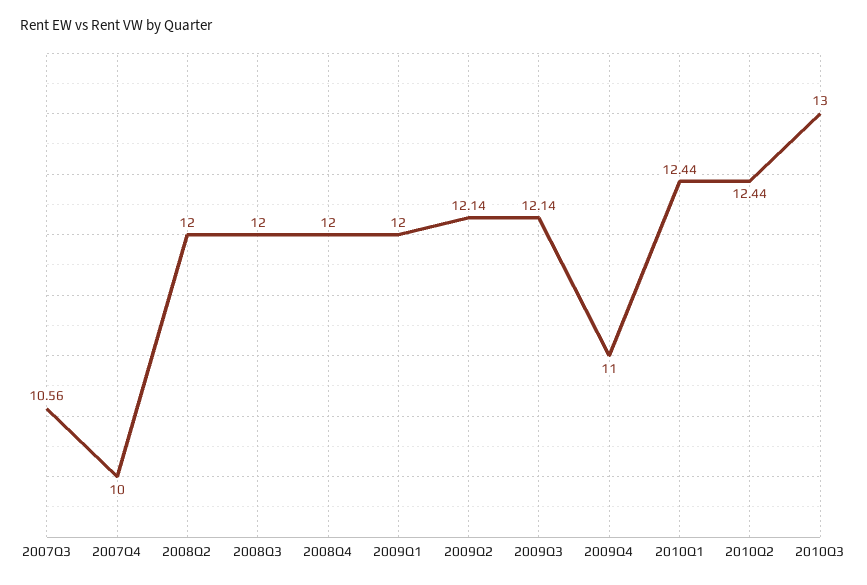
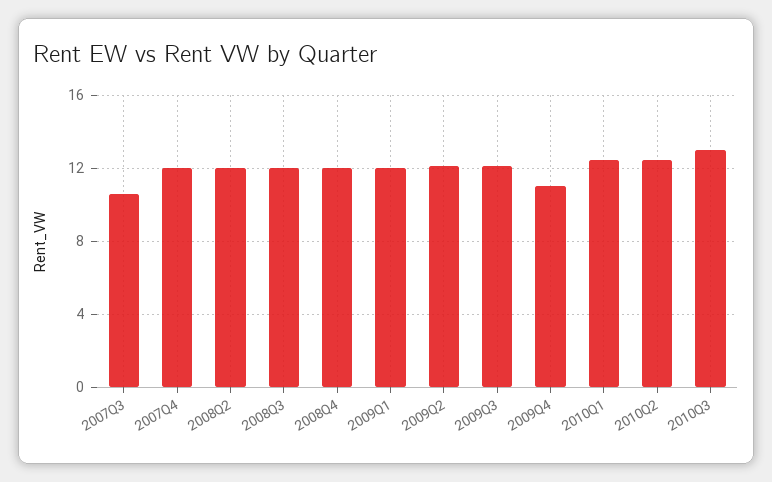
  {
    "2007Q3": 10.56,
-   "2007Q4": 10,
+   "2007Q4": 12,
    "2008Q2": 12,
    "2008Q3": 12,
    "2008Q4": 12,
    "2009Q1": 12,
    "2009Q2": 12.14,
    "2009Q3": 12.14,
    "2009Q4": 11,
    "2010Q1": 12.44,
    "2010Q2": 12.44,
    "2010Q3": 13
  }

